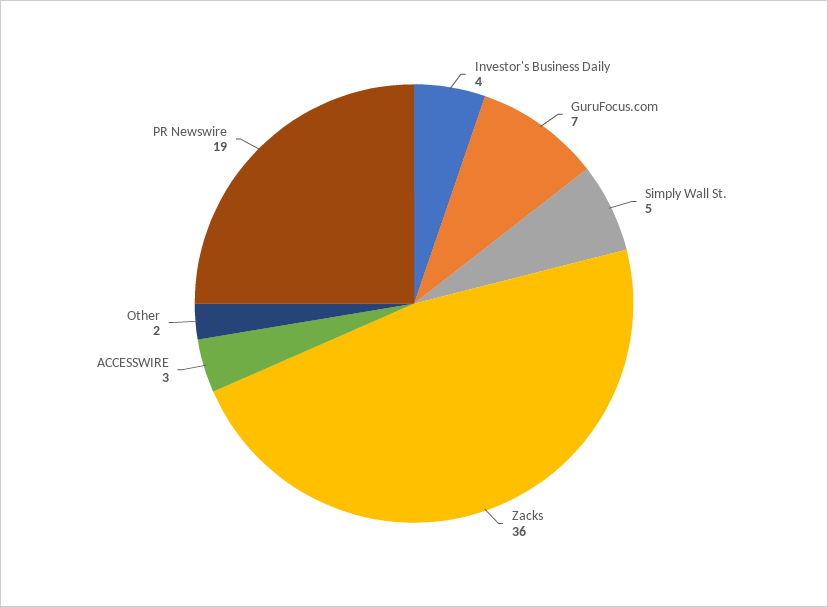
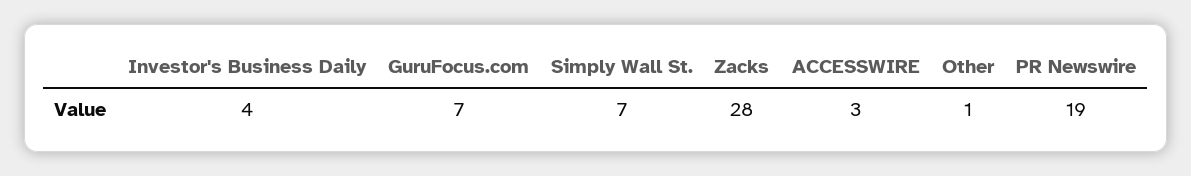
  {
    "Investor's Business Daily": 4,
    "GuruFocus.com": 7,
-   "Simply Wall St.": 5,
+   "Simply Wall St.": 7,
-   "Zacks": 36,
+   "Zacks": 28,
    "ACCESSWIRE": 3,
-   "Other": 2,
+   "Other": 1,
    "PR Newswire": 19
  }

